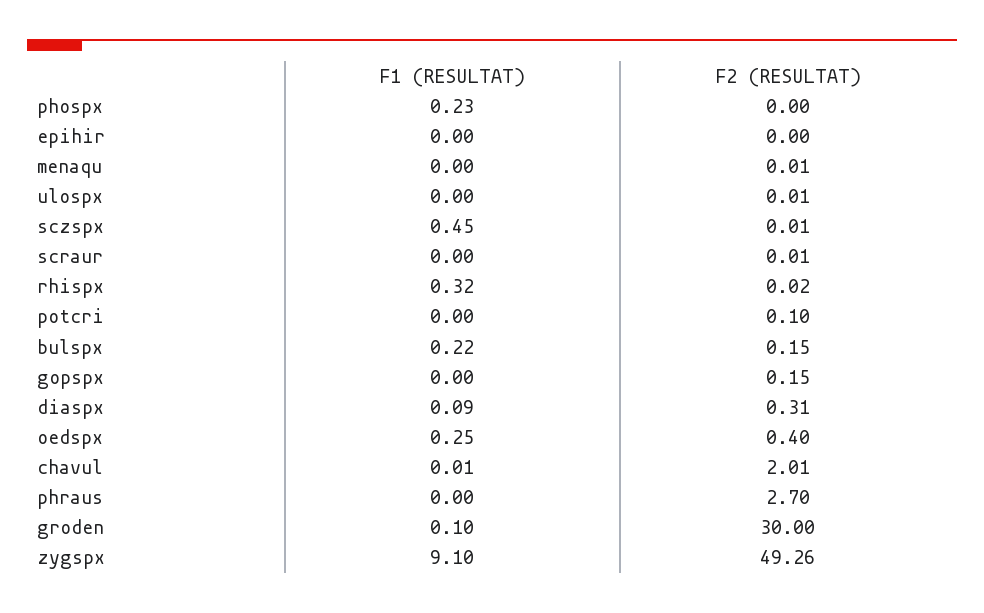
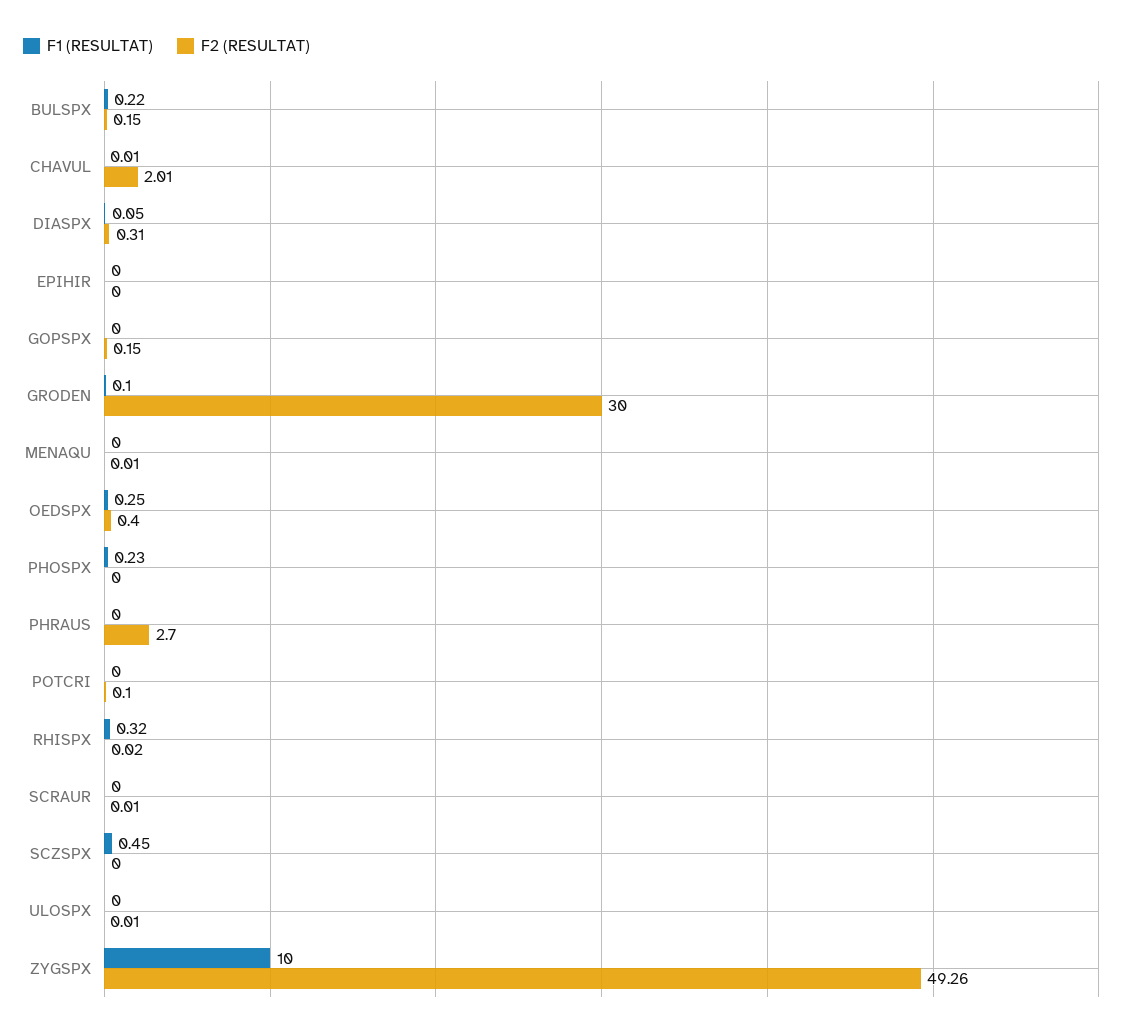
  {
    "F1 (RESULTAT)": {
      "phospx": 0.23,
      "epihir": 0,
      "menaqu": 0,
      "ulospx": 0,
      "sczspx": 0.45,
      "scraur": 0,
      "rhispx": 0.32,
      "potcri": 0,
      "bulspx": 0.22,
      "gopspx": 0,
-     "diaspx": 0.09,
+     "diaspx": 0.05,
      "oedspx": 0.25,
      "chavul": 0.01,
      "phraus": 0,
      "groden": 0.1,
-     "zygspx": 9.1
+     "zygspx": 10
    },
    "F2 (RESULTAT)": {
      "phospx": 0,
      "epihir": 0,
      "menaqu": 0.01,
      "ulospx": 0.01,
-     "sczspx": 0.01,
+     "sczspx": 0,
      "scraur": 0.01,
      "rhispx": 0.02,
      "potcri": 0.1,
      "bulspx": 0.15,
      "gopspx": 0.15,
      "diaspx": 0.31,
      "oedspx": 0.4,
      "chavul": 2.01,
      "phraus": 2.7,
      "groden": 30,
      "zygspx": 49.26
    }
  }

